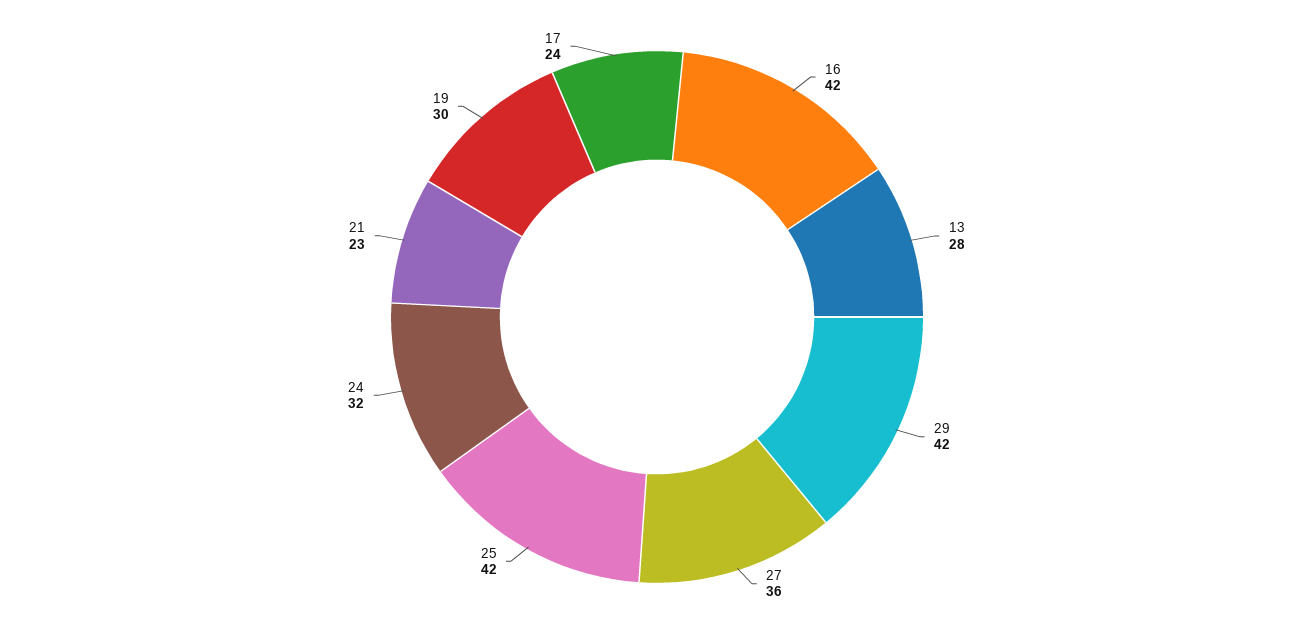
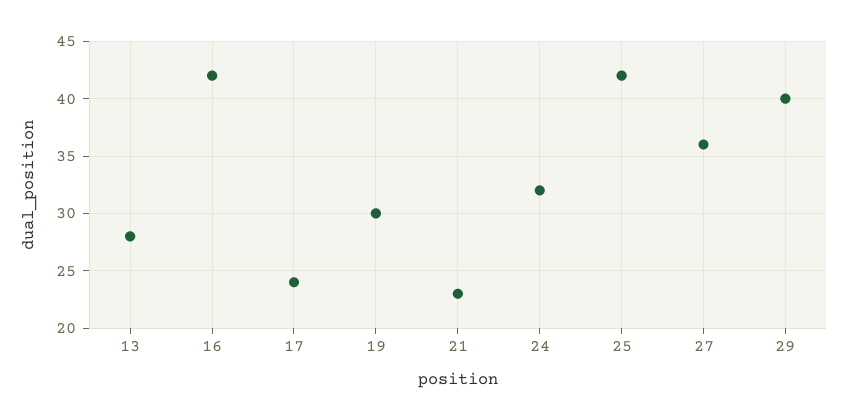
  {
    "16": 42,
    "13": 28,
-   "29": 42,
+   "29": 40,
    "27": 36,
    "25": 42,
    "24": 32,
    "21": 23,
    "19": 30,
    "17": 24
  }

